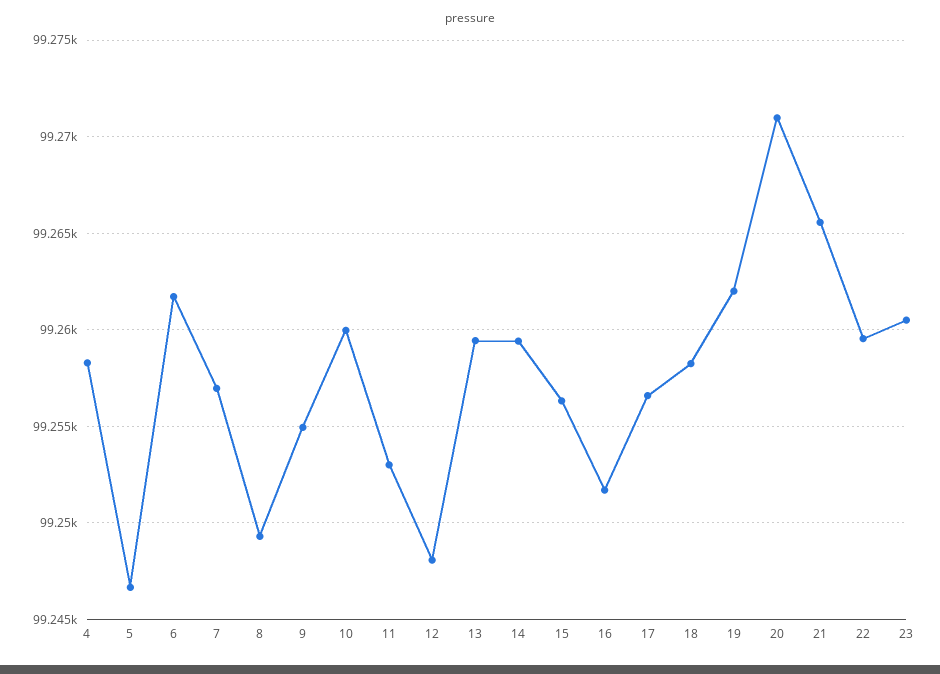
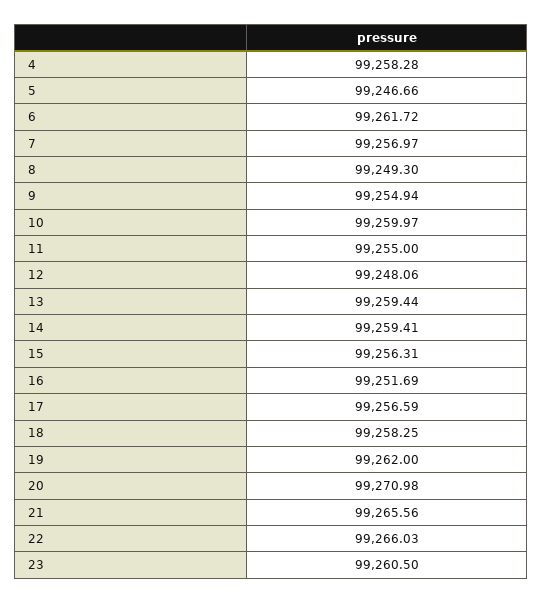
  {
    "4": 99258.28,
    "5": 99246.66,
    "6": 99261.72,
    "7": 99256.97,
    "8": 99249.3,
    "9": 99254.94,
    "10": 99259.97,
-   "11": 99253,
+   "11": 99255,
    "12": 99248.06,
    "13": 99259.44,
    "14": 99259.41,
    "15": 99256.31,
    "16": 99251.69,
    "17": 99256.59,
    "18": 99258.25,
    "19": 99262,
    "20": 99270.98,
    "21": 99265.56,
-   "22": 99259.5,
+   "22": 99266.03,
    "23": 99260.5
  }

